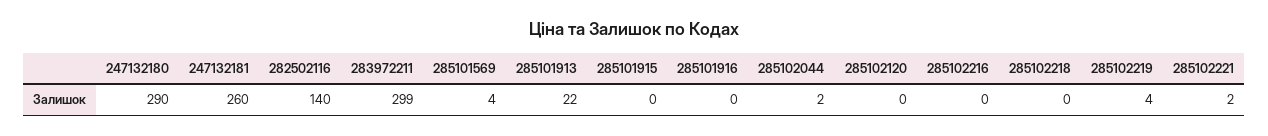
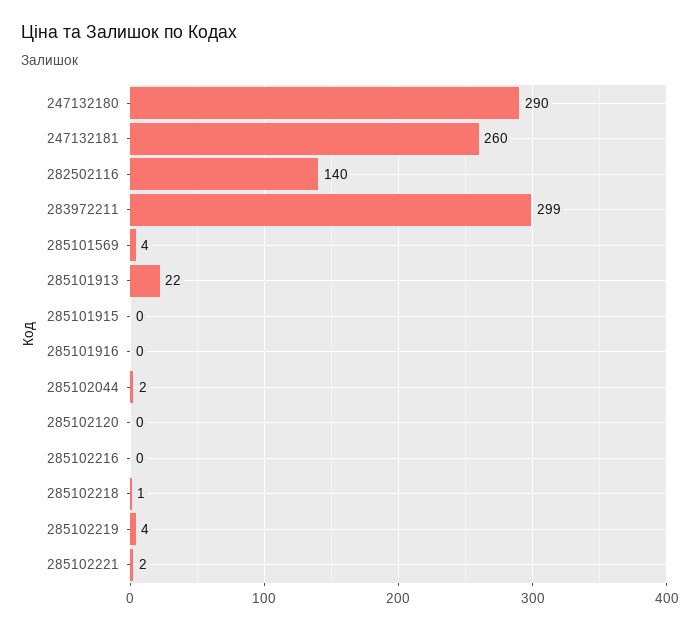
  {
    "247132180": 290,
    "247132181": 260,
    "282502116": 140,
    "283972211": 299,
    "285101569": 4,
    "285101913": 22,
    "285101915": 0,
    "285101916": 0,
    "285102044": 2,
    "285102120": 0,
    "285102216": 0,
-   "285102218": 0,
+   "285102218": 1,
    "285102219": 4,
    "285102221": 2
  }

